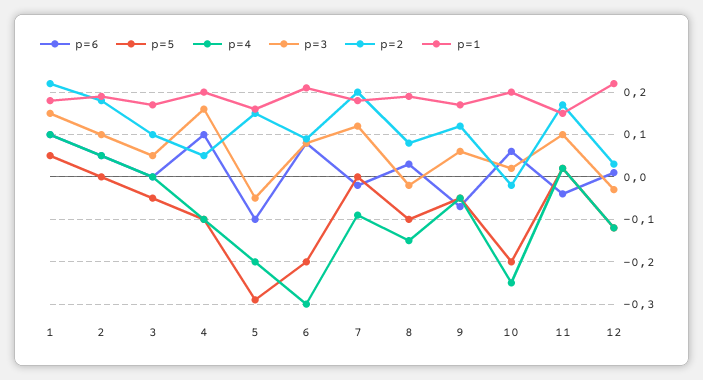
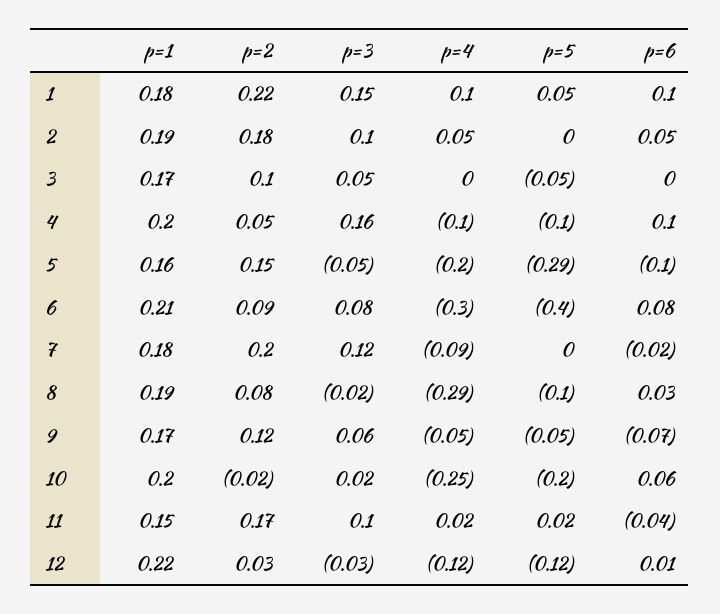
  {
    "p=6": {
      "1": 0.1,
      "2": 0.05,
      "3": 0,
      "4": 0.1,
      "5": -0.1,
      "6": 0.08,
      "7": -0.02,
      "8": 0.03,
      "9": -0.07,
      "10": 0.06,
      "11": -0.04,
      "12": 0.01
    },
    "p=5": {
      "1": 0.05,
      "2": 0,
      "3": -0.05,
      "4": -0.1,
      "5": -0.29,
-     "6": -0.2,
+     "6": -0.4,
      "7": 0,
      "8": -0.1,
      "9": -0.05,
      "10": -0.2,
      "11": 0.02,
      "12": -0.12
    },
    "p=4": {
      "1": 0.1,
      "2": 0.05,
      "3": 0,
      "4": -0.1,
      "5": -0.2,
      "6": -0.3,
      "7": -0.09,
-     "8": -0.15,
+     "8": -0.29,
      "9": -0.05,
      "10": -0.25,
      "11": 0.02,
      "12": -0.12
    },
    "p=3": {
      "1": 0.15,
      "2": 0.1,
      "3": 0.05,
      "4": 0.16,
      "5": -0.05,
      "6": 0.08,
      "7": 0.12,
      "8": -0.02,
      "9": 0.06,
      "10": 0.02,
      "11": 0.1,
      "12": -0.03
    },
    "p=2": {
      "1": 0.22,
      "2": 0.18,
      "3": 0.1,
      "4": 0.05,
      "5": 0.15,
      "6": 0.09,
      "7": 0.2,
      "8": 0.08,
      "9": 0.12,
      "10": -0.02,
      "11": 0.17,
      "12": 0.03
    },
    "p=1": {
      "1": 0.18,
      "2": 0.19,
      "3": 0.17,
      "4": 0.2,
      "5": 0.16,
      "6": 0.21,
      "7": 0.18,
      "8": 0.19,
      "9": 0.17,
      "10": 0.2,
      "11": 0.15,
      "12": 0.22
    }
  }

